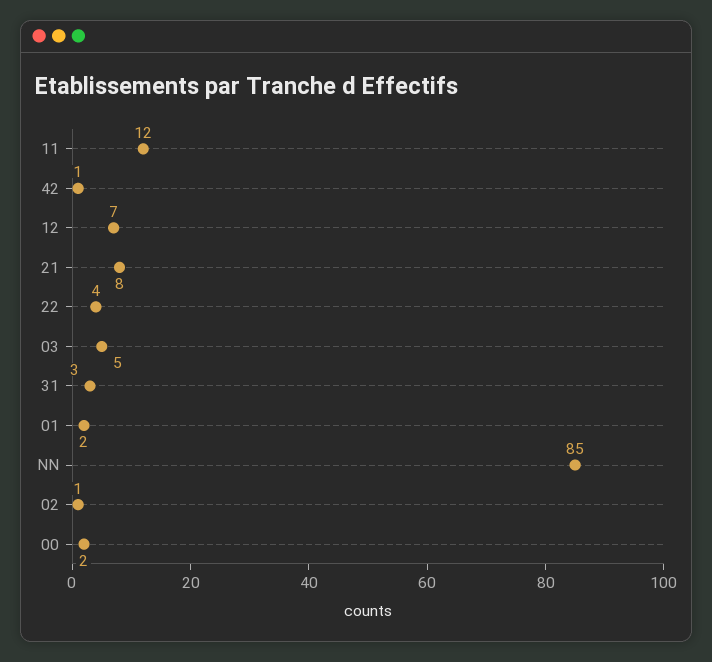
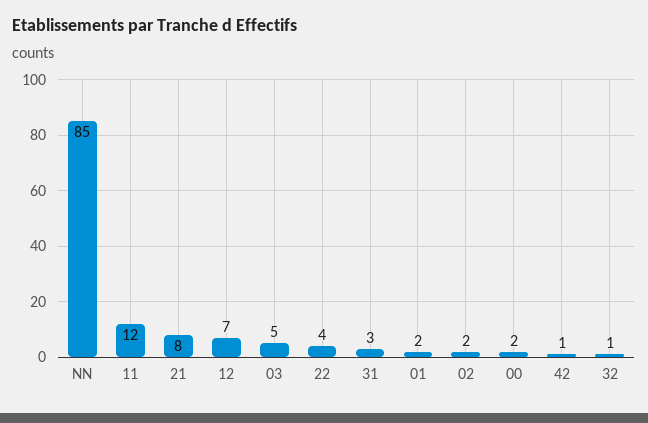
  {
    "11": 12,
    "42": 1,
    "12": 7,
    "21": 8,
    "22": 4,
    "03": 5,
    "31": 3,
    "01": 2,
    "NN": 85,
-   "02": 1,
+   "02": 2,
-   "00": 2
+   "00": 2,
+   "32": 1
  }

